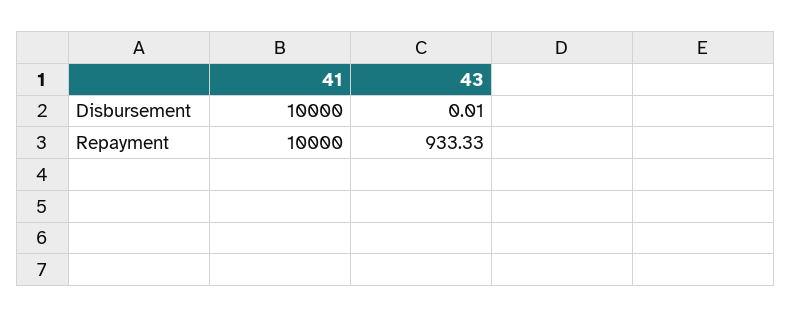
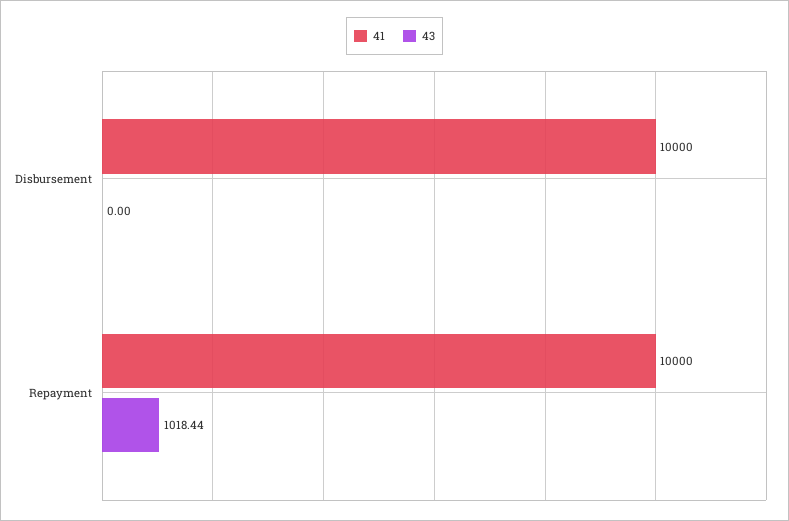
  {
    "41": {
      "Disbursement": 10000,
      "Repayment": 10000
    },
    "43": {
-     "Disbursement": 0.01,
+     "Disbursement": 0,
-     "Repayment": 933.33
+     "Repayment": 1018.44
    }
  }

